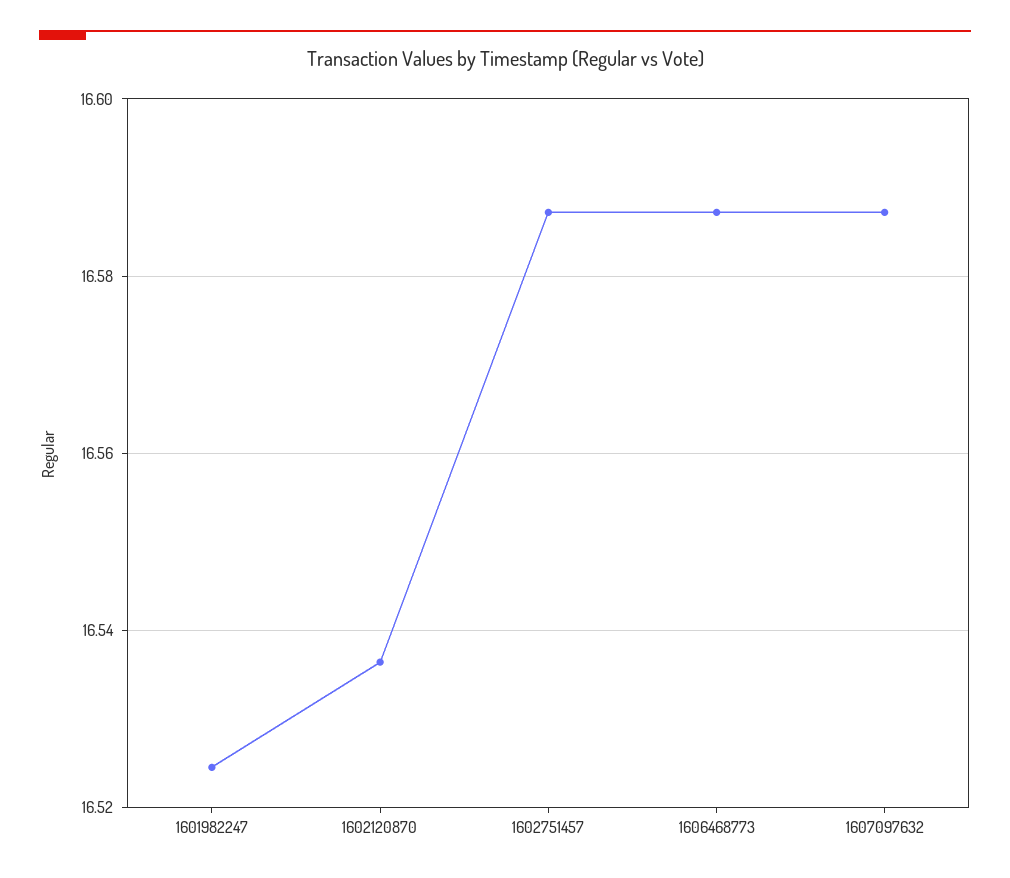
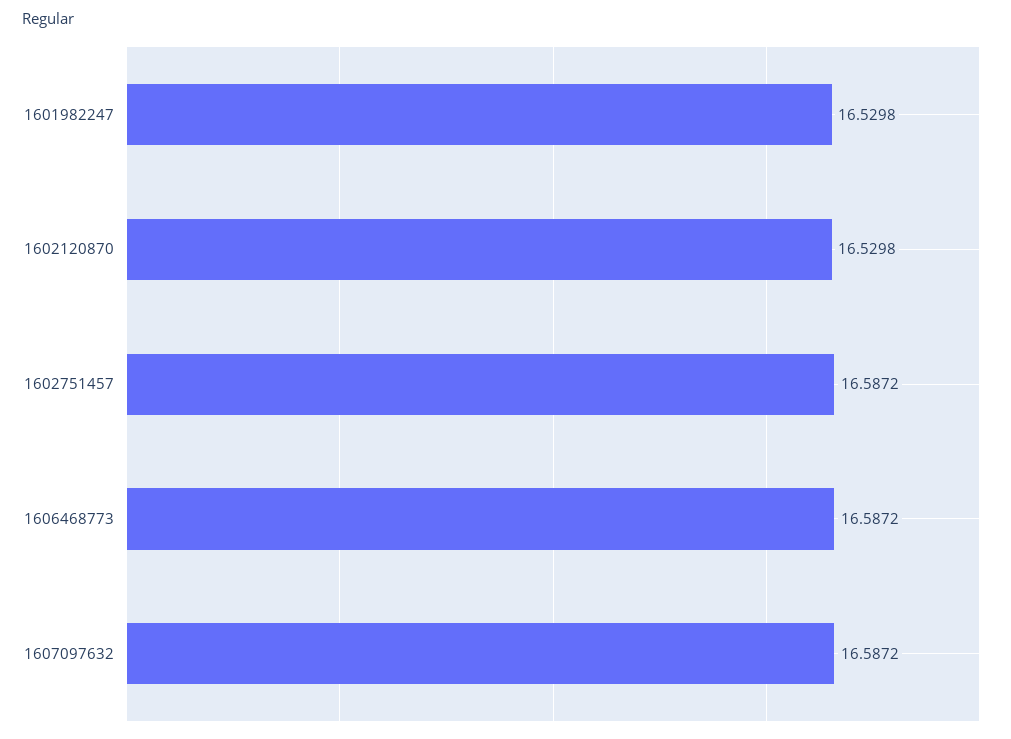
  {
-   "1601982247": 16.524,
+   "1601982247": 16.5298,
-   "1602120870": 16.536,
+   "1602120870": 16.5298,
    "1602751457": 16.5872,
    "1606468773": 16.5872,
    "1607097632": 16.5872
  }

